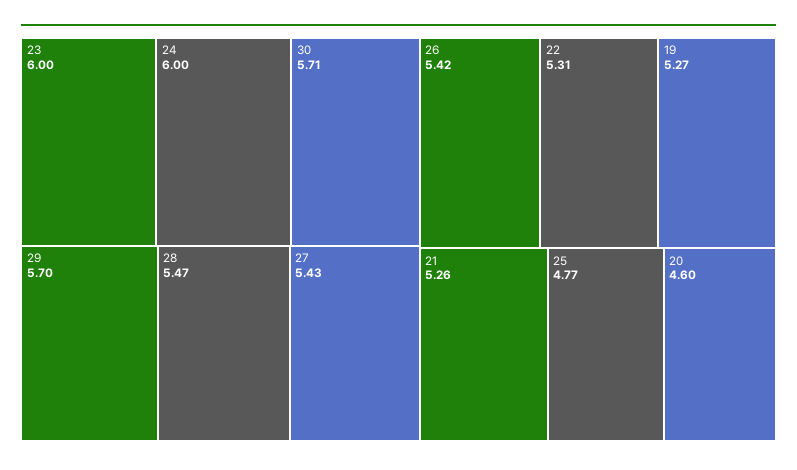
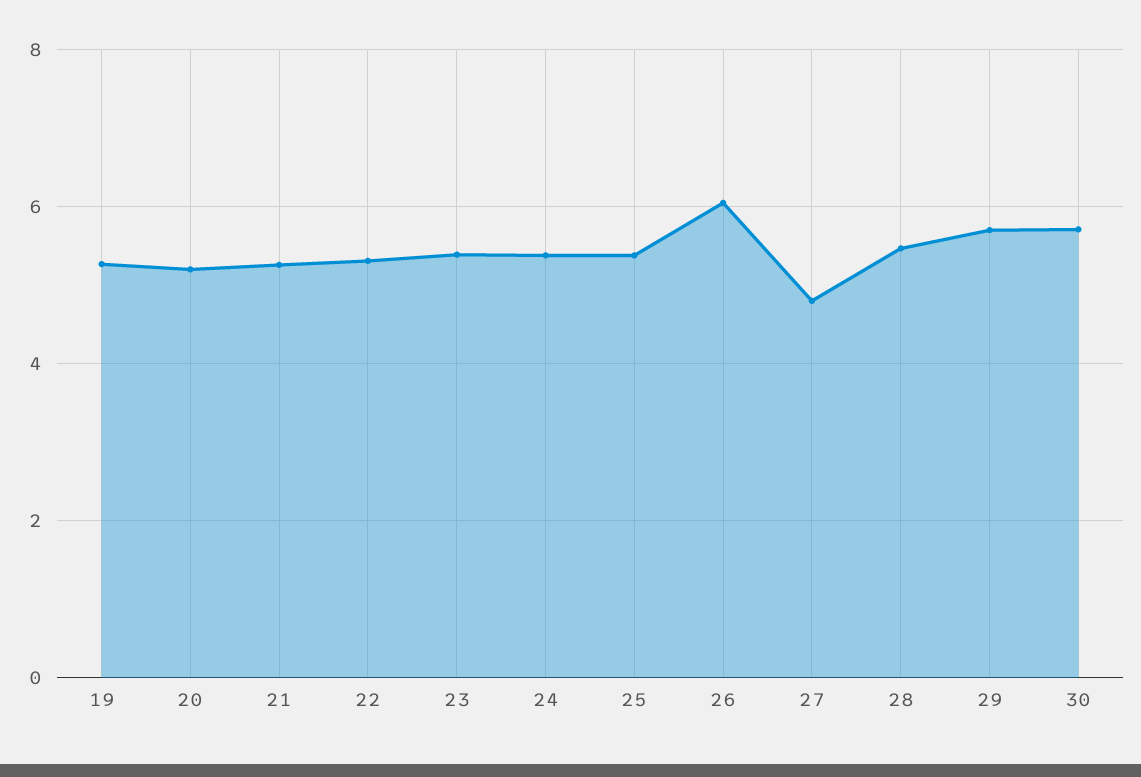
  {
-   "23": 6,
+   "23": 5.4,
-   "24": 6,
+   "24": 5.4,
    "30": 5.71,
    "29": 5.7,
    "28": 5.47,
-   "27": 5.43,
+   "27": 4.8,
-   "26": 5.42,
+   "26": 6,
    "22": 5.31,
    "19": 5.27,
    "21": 5.26,
-   "25": 4.77,
+   "25": 5.4,
-   "20": 4.6
+   "20": 5.2
  }

